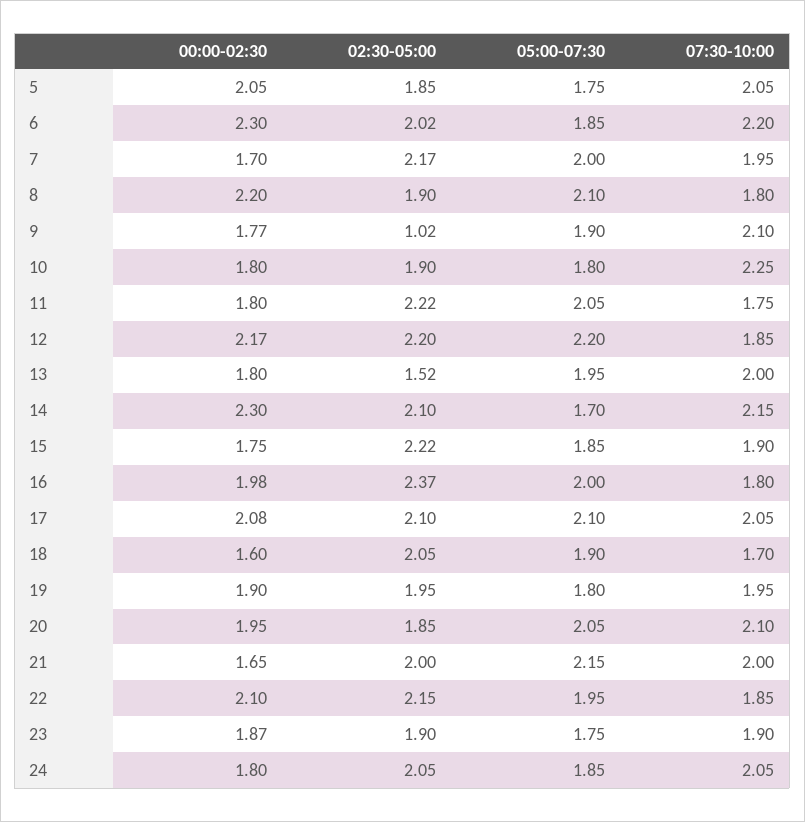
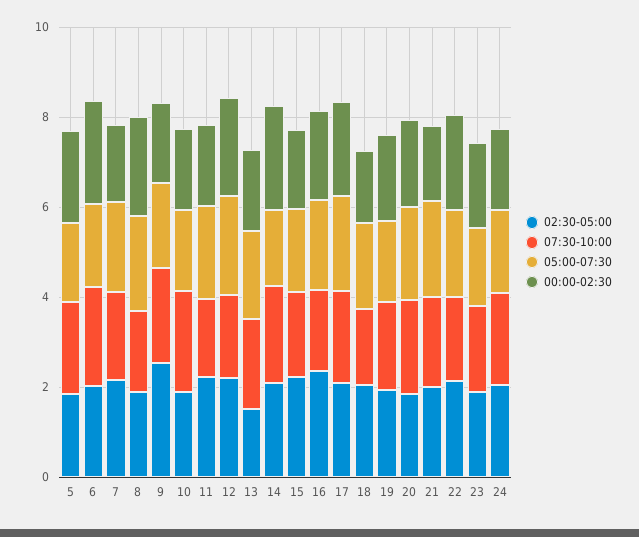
  {
    "00:00-02:30": {
      "5": 2.05,
      "6": 2.3,
      "7": 1.7,
      "8": 2.2,
      "9": 1.77,
      "10": 1.8,
      "11": 1.8,
      "12": 2.17,
      "13": 1.8,
      "14": 2.3,
      "15": 1.75,
      "16": 1.98,
      "17": 2.08,
      "18": 1.6,
      "19": 1.9,
      "20": 1.95,
      "21": 1.65,
      "22": 2.1,
      "23": 1.87,
      "24": 1.8
    },
    "02:30-05:00": {
      "5": 1.85,
      "6": 2.02,
      "7": 2.17,
      "8": 1.9,
-     "9": 1.02,
+     "9": 2.5,
      "10": 1.9,
      "11": 2.22,
      "12": 2.2,
      "13": 1.52,
      "14": 2.1,
      "15": 2.22,
      "16": 2.37,
      "17": 2.1,
      "18": 2.05,
      "19": 1.95,
      "20": 1.85,
      "21": 2,
      "22": 2.15,
      "23": 1.9,
      "24": 2.05
    },
    "05:00-07:30": {
      "5": 1.75,
      "6": 1.85,
      "7": 2,
      "8": 2.1,
      "9": 1.9,
      "10": 1.8,
      "11": 2.05,
      "12": 2.2,
      "13": 1.95,
      "14": 1.7,
      "15": 1.85,
      "16": 2,
      "17": 2.1,
      "18": 1.9,
      "19": 1.8,
      "20": 2.05,
      "21": 2.15,
      "22": 1.95,
      "23": 1.75,
      "24": 1.85
    },
    "07:30-10:00": {
      "5": 2.05,
      "6": 2.2,
      "7": 1.95,
      "8": 1.8,
      "9": 2.1,
      "10": 2.25,
      "11": 1.75,
      "12": 1.85,
      "13": 2,
      "14": 2.15,
      "15": 1.9,
      "16": 1.8,
      "17": 2.05,
      "18": 1.7,
      "19": 1.95,
      "20": 2.1,
      "21": 2,
      "22": 1.85,
      "23": 1.9,
      "24": 2.05
    }
  }

